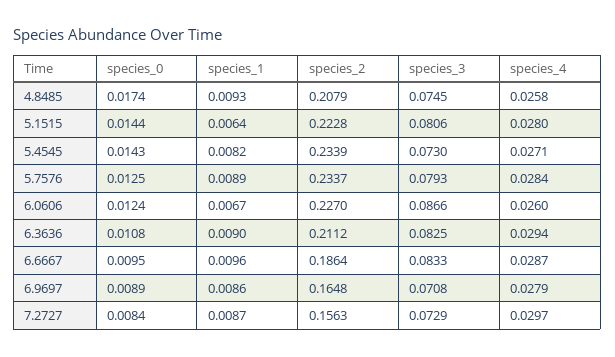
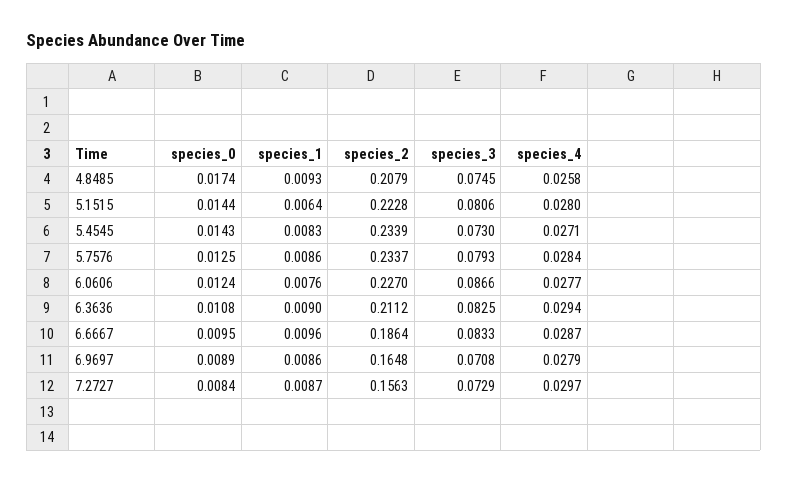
  {
    "species_0": {
      "4.8485": 0.0174,
      "5.1515": 0.0144,
      "5.4545": 0.0143,
      "5.7576": 0.0125,
      "6.0606": 0.0124,
      "6.3636": 0.0108,
      "6.6667": 0.0095,
      "6.9697": 0.0089,
      "7.2727": 0.0084
    },
    "species_1": {
      "4.8485": 0.0093,
      "5.1515": 0.0064,
-     "5.4545": 0.0082,
+     "5.4545": 0.0083,
-     "5.7576": 0.0089,
+     "5.7576": 0.0086,
-     "6.0606": 0.0067,
+     "6.0606": 0.0076,
      "6.3636": 0.009,
      "6.6667": 0.0096,
      "6.9697": 0.0086,
      "7.2727": 0.0087
    },
    "species_2": {
      "4.8485": 0.2079,
      "5.1515": 0.2228,
      "5.4545": 0.2339,
      "5.7576": 0.2337,
      "6.0606": 0.227,
      "6.3636": 0.2112,
      "6.6667": 0.1864,
      "6.9697": 0.1648,
      "7.2727": 0.1563
    },
    "species_3": {
      "4.8485": 0.0745,
      "5.1515": 0.0806,
      "5.4545": 0.073,
      "5.7576": 0.0793,
      "6.0606": 0.0866,
      "6.3636": 0.0825,
      "6.6667": 0.0833,
      "6.9697": 0.0708,
      "7.2727": 0.0729
    },
    "species_4": {
      "4.8485": 0.0258,
      "5.1515": 0.028,
      "5.4545": 0.0271,
      "5.7576": 0.0284,
-     "6.0606": 0.026,
+     "6.0606": 0.0277,
      "6.3636": 0.0294,
      "6.6667": 0.0287,
      "6.9697": 0.0279,
      "7.2727": 0.0297
    }
  }

